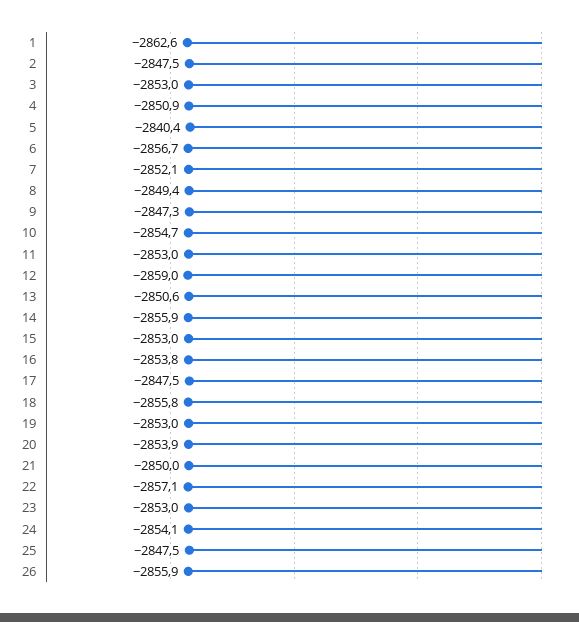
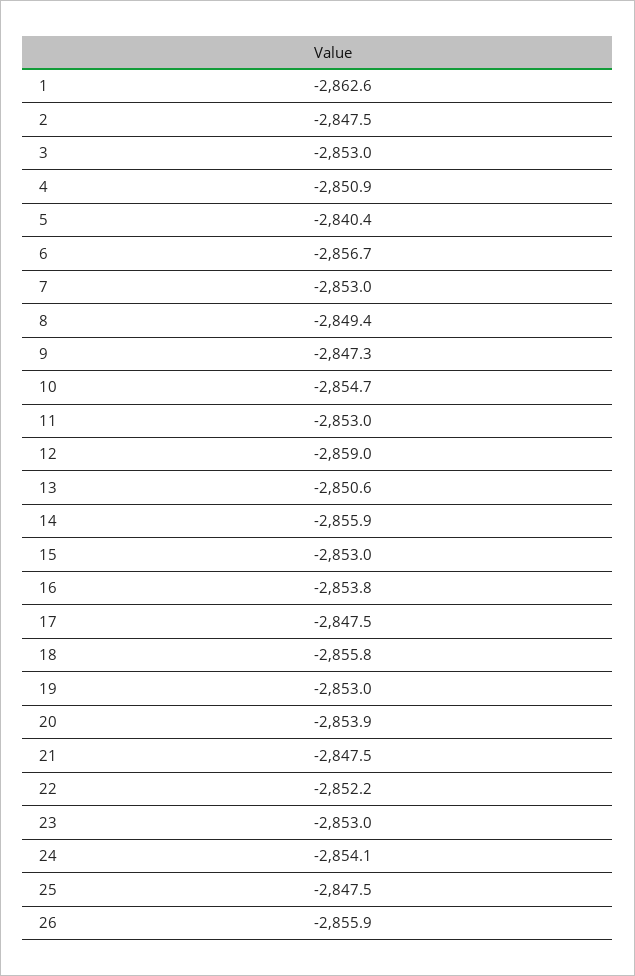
  {
    "1": -2862.6,
    "2": -2847.5,
    "3": -2853,
    "4": -2850.9,
    "5": -2840.4,
    "6": -2856.7,
-   "7": -2852.1,
+   "7": -2853,
    "8": -2849.4,
    "9": -2847.3,
    "10": -2854.7,
    "11": -2853,
    "12": -2859,
    "13": -2850.6,
    "14": -2855.9,
    "15": -2853,
    "16": -2853.8,
    "17": -2847.5,
    "18": -2855.8,
    "19": -2853,
    "20": -2853.9,
-   "21": -2850,
+   "21": -2847.5,
-   "22": -2857.1,
+   "22": -2852.2,
    "23": -2853,
    "24": -2854.1,
    "25": -2847.5,
    "26": -2855.9
  }

